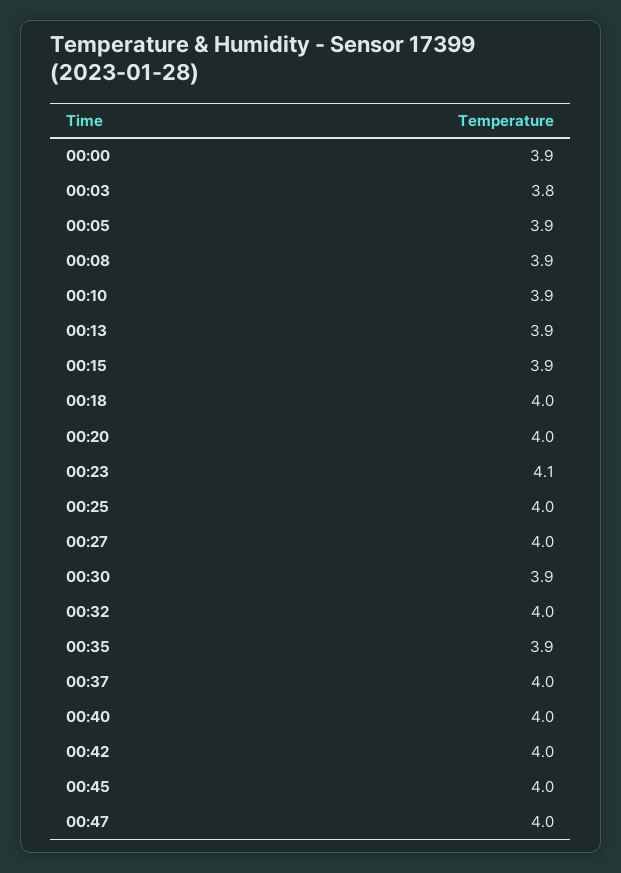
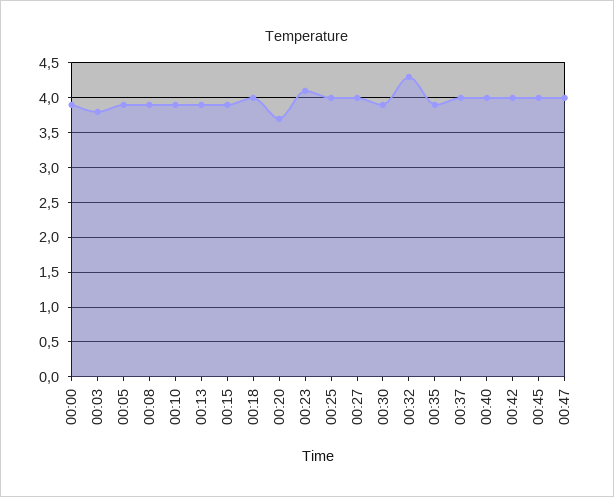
  {
    "00:00": 3.9,
    "00:03": 3.8,
    "00:05": 3.9,
    "00:08": 3.9,
    "00:10": 3.9,
    "00:13": 3.9,
    "00:15": 3.9,
    "00:18": 4,
-   "00:20": 4,
+   "00:20": 3.7,
    "00:23": 4.1,
    "00:25": 4,
    "00:27": 4,
    "00:30": 3.9,
-   "00:32": 4,
+   "00:32": 4.3,
    "00:35": 3.9,
    "00:37": 4,
    "00:40": 4,
    "00:42": 4,
    "00:45": 4,
    "00:47": 4
  }

